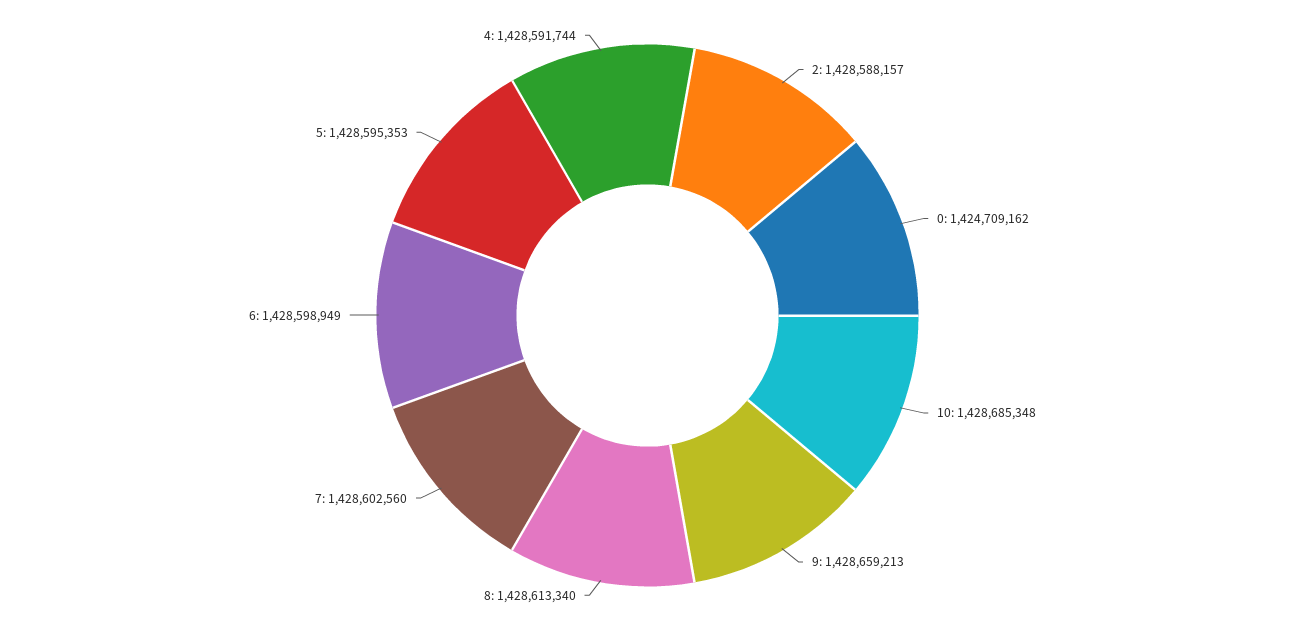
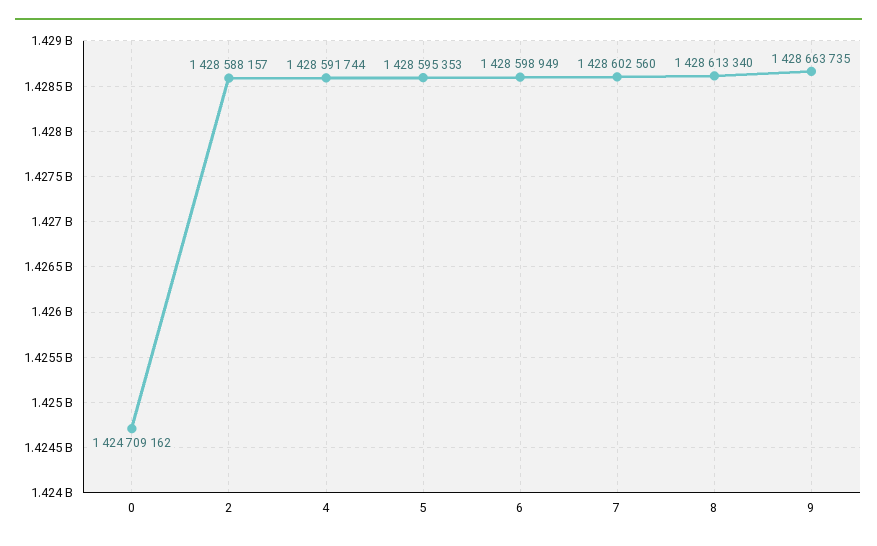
  {
    "2": 1428588157,
    "0": 1424709162,
-   "10": 1428685348,
-   "9": 1428659213,
+   "9": 1428663735,
    "8": 1428613340,
    "7": 1428602560,
    "6": 1428598949,
    "5": 1428595353,
    "4": 1428591744
  }

